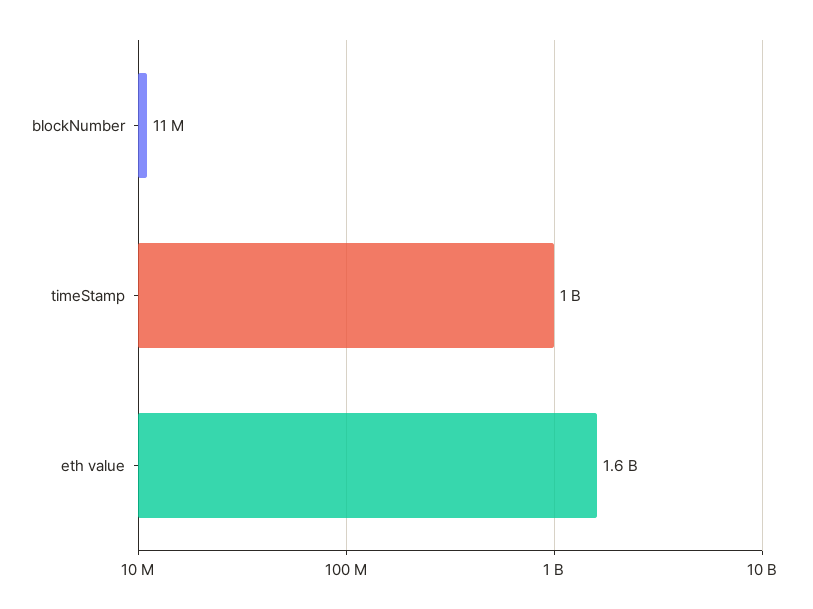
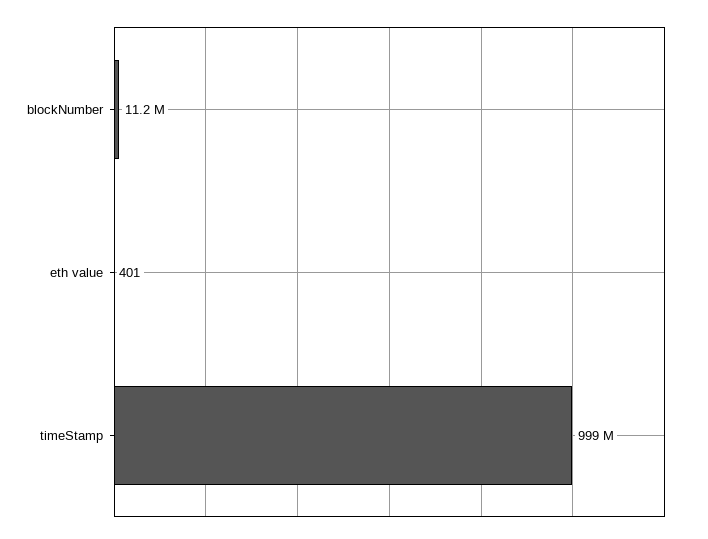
  {
    "blockNumber": 11200000,
    "timeStamp": 999000000,
-   "eth value": 1600000000
+   "eth value": 401
  }

